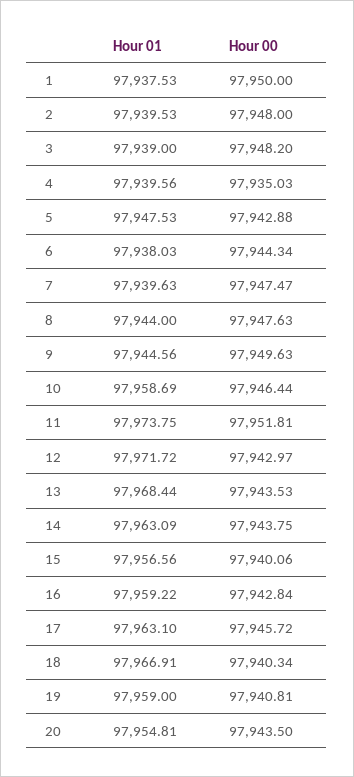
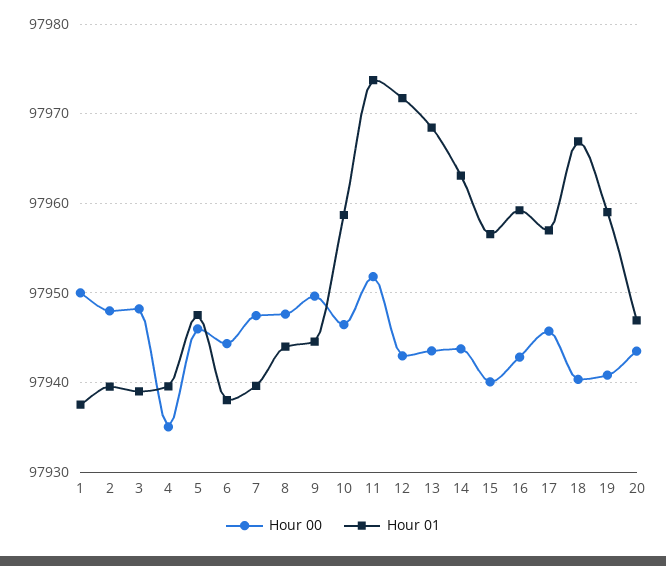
  {
    "Hour 01": {
      "1": 97937.53,
      "2": 97939.53,
      "3": 97939,
      "4": 97939.56,
      "5": 97947.53,
      "6": 97938.03,
      "7": 97939.63,
      "8": 97944,
      "9": 97944.56,
      "10": 97958.69,
      "11": 97973.75,
      "12": 97971.72,
      "13": 97968.44,
      "14": 97963.09,
      "15": 97956.56,
      "16": 97959.22,
-     "17": 97963.1,
+     "17": 97957,
      "18": 97966.91,
      "19": 97959,
-     "20": 97954.81
+     "20": 97947
    },
    "Hour 00": {
      "1": 97950,
      "2": 97948,
      "3": 97948.2,
      "4": 97935.03,
-     "5": 97942.88,
+     "5": 97946,
      "6": 97944.34,
      "7": 97947.47,
      "8": 97947.63,
      "9": 97949.63,
      "10": 97946.44,
      "11": 97951.81,
      "12": 97942.97,
      "13": 97943.53,
      "14": 97943.75,
      "15": 97940.06,
      "16": 97942.84,
      "17": 97945.72,
      "18": 97940.34,
      "19": 97940.81,
      "20": 97943.5
    }
  }

